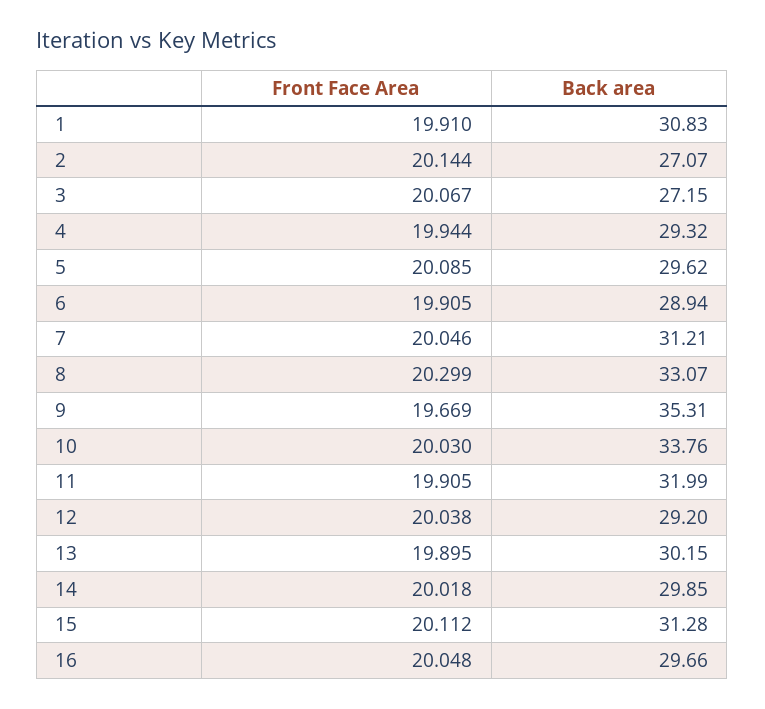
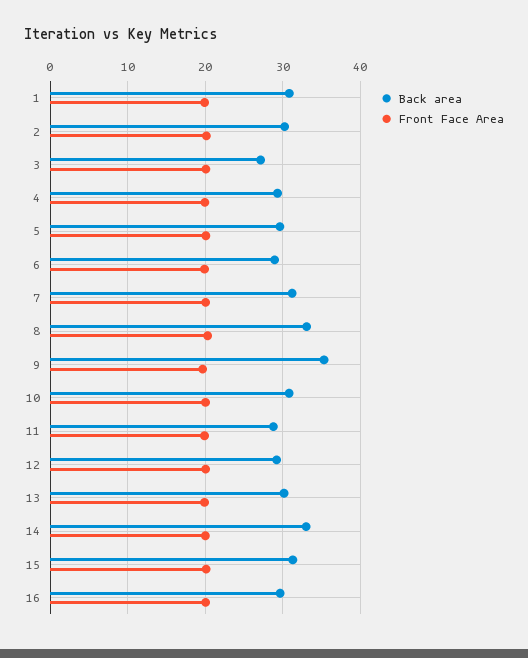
  {
    "Front Face Area": {
      "1": 19.91,
      "2": 20.144,
      "3": 20.067,
      "4": 19.944,
      "5": 20.085,
      "6": 19.905,
      "7": 20.046,
      "8": 20.299,
      "9": 19.669,
      "10": 20.03,
      "11": 19.905,
      "12": 20.038,
      "13": 19.895,
      "14": 20.018,
      "15": 20.112,
      "16": 20.048
    },
    "Back area": {
      "1": 30.83,
-     "2": 27.07,
+     "2": 30,
      "3": 27.15,
      "4": 29.32,
      "5": 29.62,
      "6": 28.94,
      "7": 31.21,
      "8": 33.07,
      "9": 35.31,
-     "10": 33.76,
+     "10": 31,
-     "11": 31.99,
+     "11": 29,
      "12": 29.2,
      "13": 30.15,
-     "14": 29.85,
+     "14": 33,
      "15": 31.28,
      "16": 29.66
    }
  }

